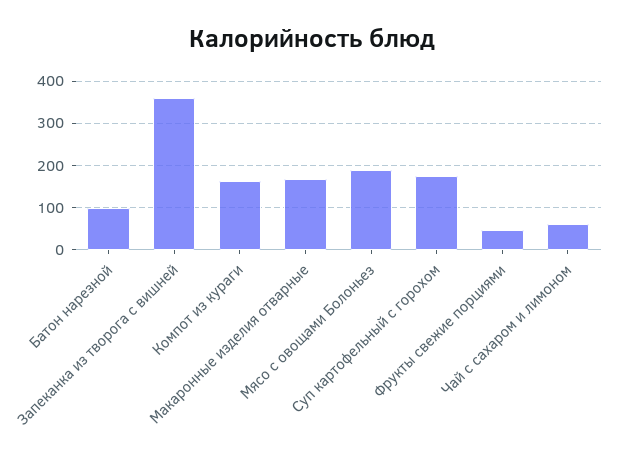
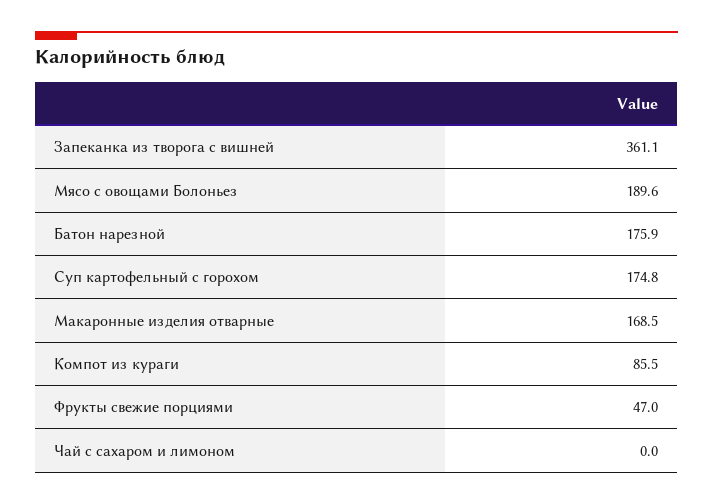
  {
-   "Батон нарезной": 100,
+   "Батон нарезной": 175.9,
    "Запеканка из творога с вишней": 361.1,
-   "Компот из кураги": 160,
+   "Компот из кураги": 85.5,
    "Макаронные изделия отварные": 168.5,
    "Мясо с овощами Болоньез": 189.6,
    "Суп картофельный с горохом": 174.8,
    "Фрукты свежие порциями": 47,
-   "Чай с сахаром и лимоном": 60
+   "Чай с сахаром и лимоном": 0
  }

